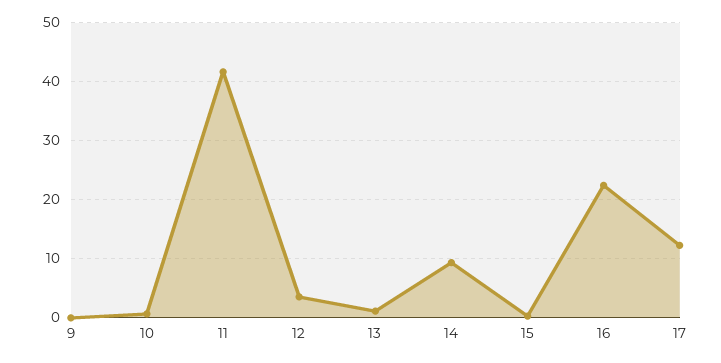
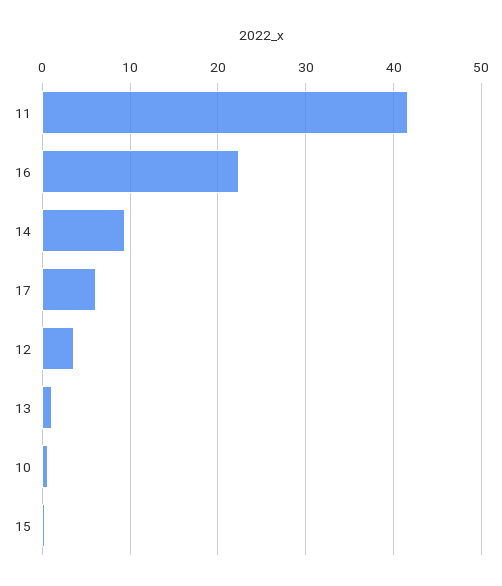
  {
-   "9": 0,
    "10": 1,
    "11": 42,
    "12": 4,
    "13": 1,
    "14": 9,
    "15": 0,
    "16": 22,
-   "17": 12
+   "17": 6
  }

